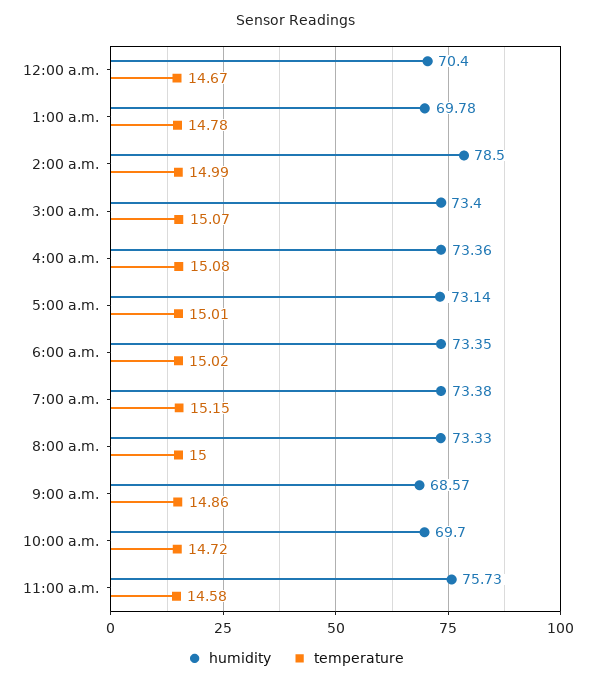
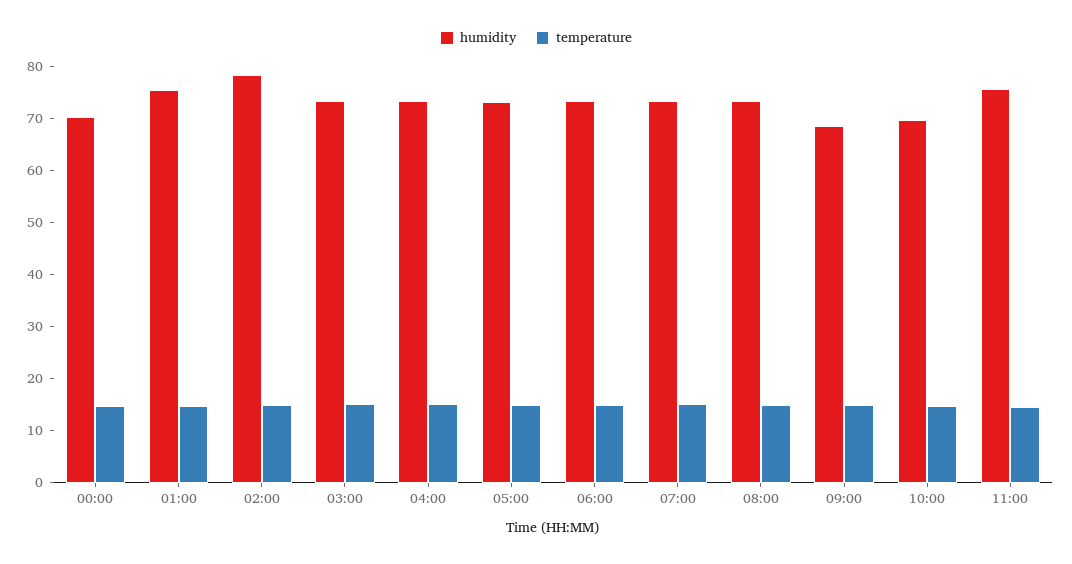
  {
    "humidity": {
      "12:00 a.m.": 70.4,
-     "1:00 a.m.": 69.78,
+     "1:00 a.m.": 76,
      "2:00 a.m.": 78.5,
      "3:00 a.m.": 73.4,
      "4:00 a.m.": 73.36,
      "5:00 a.m.": 73.14,
      "6:00 a.m.": 73.35,
      "7:00 a.m.": 73.38,
      "8:00 a.m.": 73.33,
      "9:00 a.m.": 68.57,
      "10:00 a.m.": 69.7,
      "11:00 a.m.": 75.73
    },
    "temperature": {
      "12:00 a.m.": 14.67,
      "1:00 a.m.": 14.78,
      "2:00 a.m.": 14.99,
      "3:00 a.m.": 15.07,
      "4:00 a.m.": 15.08,
      "5:00 a.m.": 15.01,
      "6:00 a.m.": 15.02,
      "7:00 a.m.": 15.15,
      "8:00 a.m.": 15,
      "9:00 a.m.": 14.86,
      "10:00 a.m.": 14.72,
      "11:00 a.m.": 14.58
    }
  }

